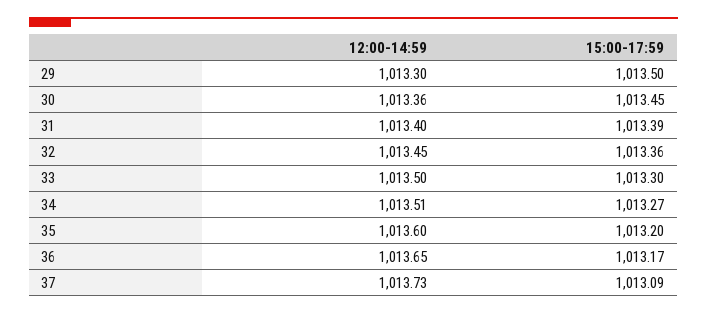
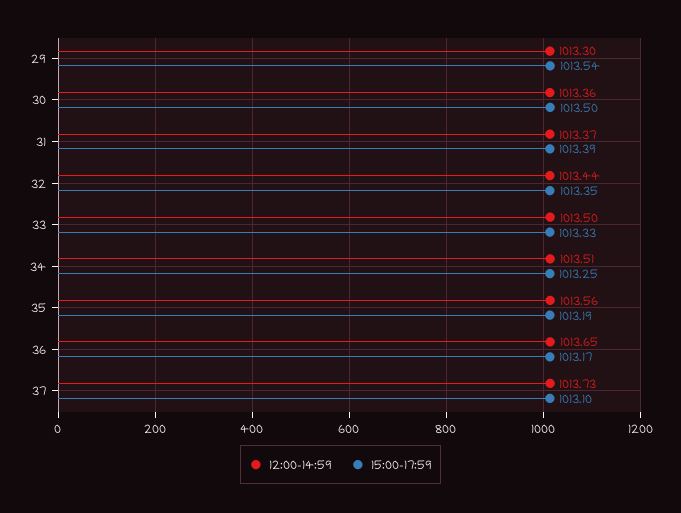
  {
    "12:00-14:59": {
      "29": 1013.3,
      "30": 1013.36,
-     "31": 1013.4,
+     "31": 1013.37,
-     "32": 1013.45,
+     "32": 1013.44,
      "33": 1013.5,
      "34": 1013.51,
-     "35": 1013.6,
+     "35": 1013.56,
      "36": 1013.65,
      "37": 1013.73
    },
    "15:00-17:59": {
-     "29": 1013.5,
+     "29": 1013.54,
-     "30": 1013.45,
+     "30": 1013.5,
      "31": 1013.39,
-     "32": 1013.36,
+     "32": 1013.35,
-     "33": 1013.3,
+     "33": 1013.33,
-     "34": 1013.27,
+     "34": 1013.25,
-     "35": 1013.2,
+     "35": 1013.19,
      "36": 1013.17,
-     "37": 1013.09
+     "37": 1013.1
    }
  }

